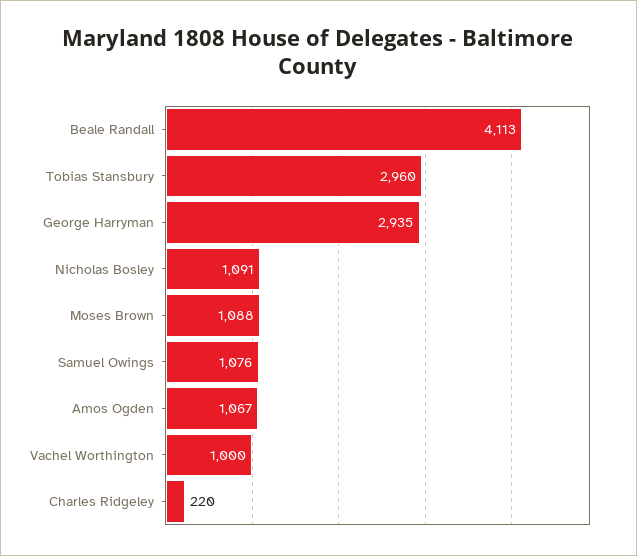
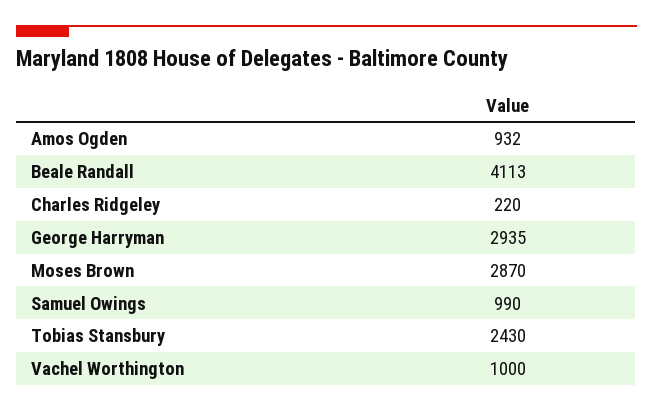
  {
    "Beale Randall": 4113,
-   "Tobias Stansbury": 2960,
+   "Tobias Stansbury": 2430,
    "George Harryman": 2935,
-   "Nicholas Bosley": 1091,
-   "Moses Brown": 1088,
+   "Moses Brown": 2870,
-   "Samuel Owings": 1076,
+   "Samuel Owings": 990,
-   "Amos Ogden": 1067,
+   "Amos Ogden": 932,
    "Vachel Worthington": 1000,
    "Charles Ridgeley": 220
  }

